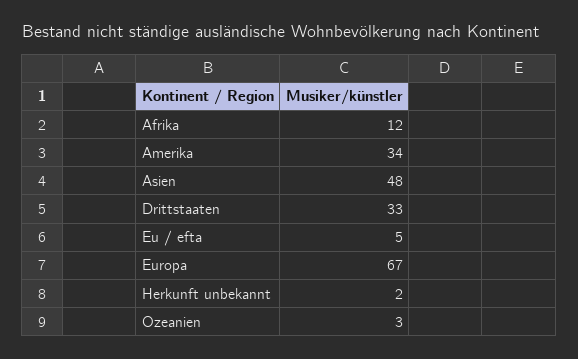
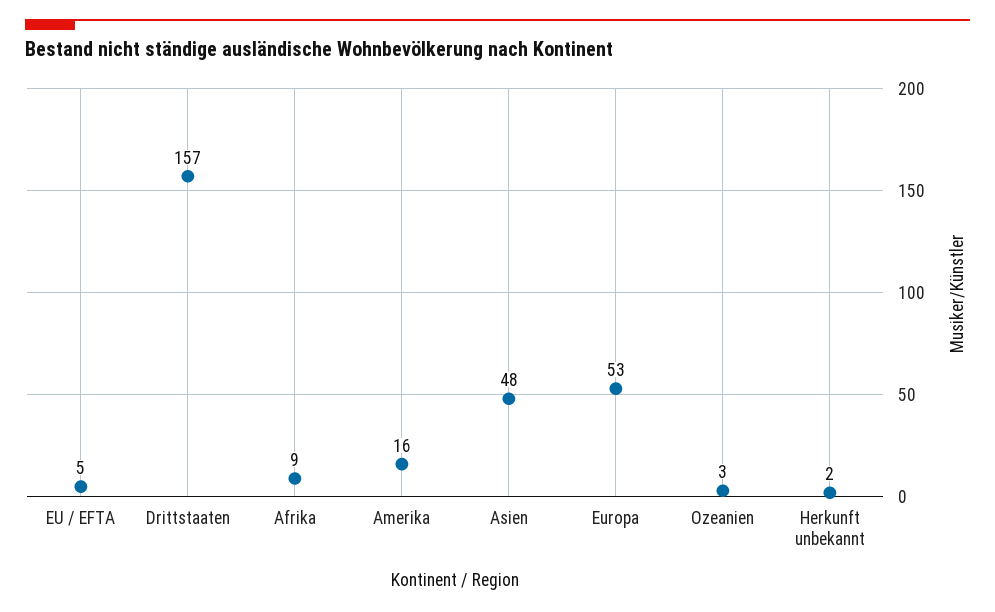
  {
-   "Afrika": 12,
+   "Afrika": 9,
-   "Amerika": 34,
+   "Amerika": 16,
    "Asien": 48,
-   "Drittstaaten": 33,
+   "Drittstaaten": 157,
    "Eu / efta": 5,
-   "Europa": 67,
+   "Europa": 53,
    "Herkunft unbekannt": 2,
    "Ozeanien": 3
  }

